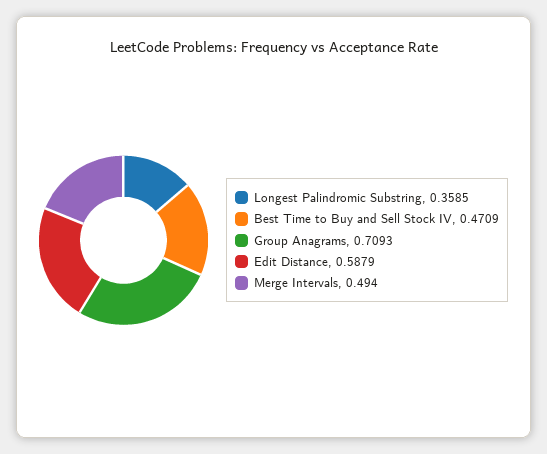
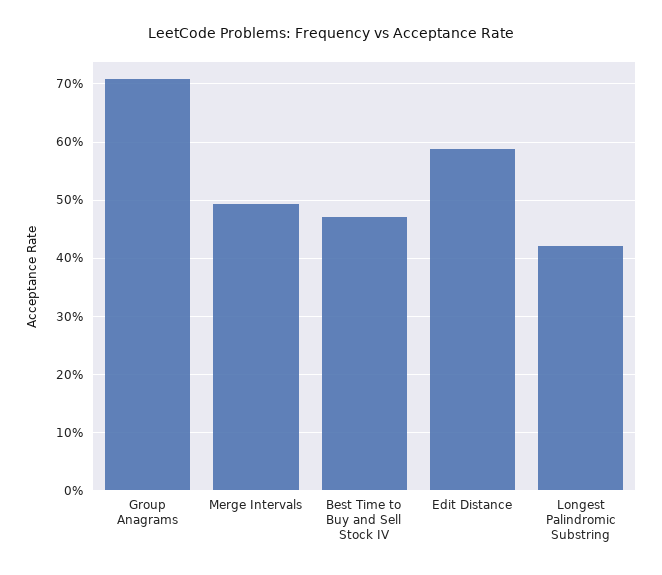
  {
-   "Longest Palindromic Substring": 0.3585,
+   "Longest Palindromic Substring": 0.42,
    "Best Time to Buy and Sell Stock IV": 0.4709,
    "Group Anagrams": 0.7093,
    "Edit Distance": 0.5879,
    "Merge Intervals": 0.494
  }

